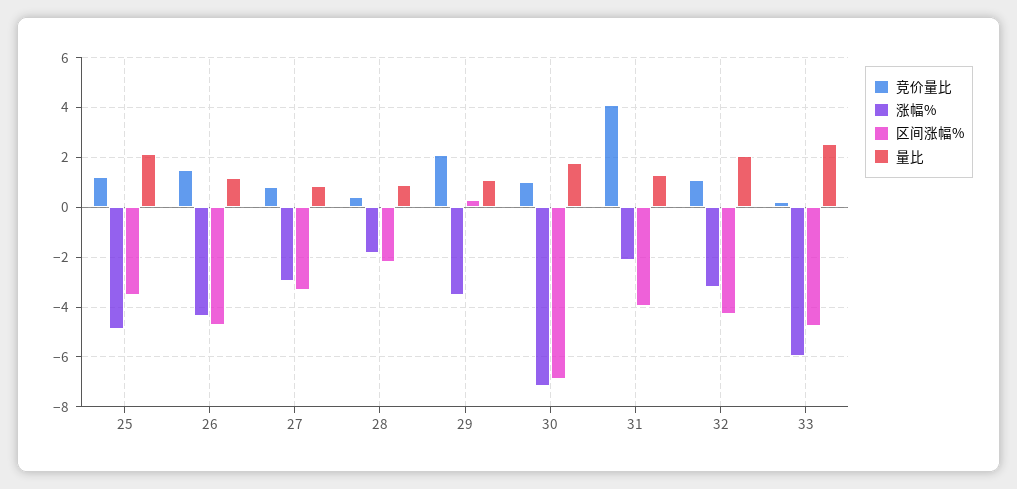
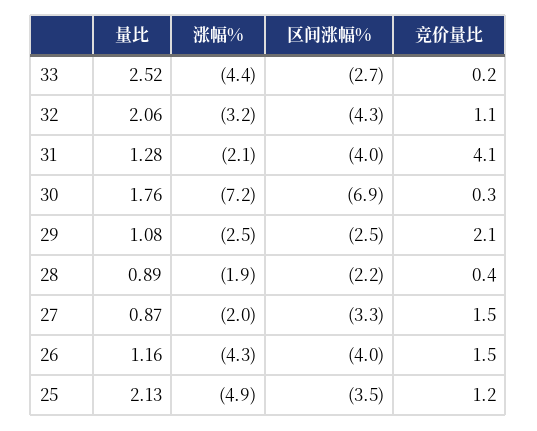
  {
    "竞价量比": {
      "25": 1.2,
      "26": 1.5,
-     "27": 0.75,
+     "27": 1.5,
      "28": 0.4,
      "29": 2.1,
-     "30": 1,
+     "30": 0.3,
      "31": 4.1,
      "32": 1.1,
      "33": 0.2
    },
    "涨幅%": {
      "25": -4.9,
      "26": -4.3,
-     "27": -3,
+     "27": -2,
      "28": -1.9,
-     "29": -3.5,
+     "29": -2.5,
      "30": -7.2,
      "31": -2.1,
      "32": -3.2,
-     "33": -6
+     "33": -4.4
    },
    "区间涨幅%": {
      "25": -3.5,
-     "26": -4.75,
+     "26": -4,
      "27": -3.3,
      "28": -2.2,
-     "29": 0.25,
+     "29": -2.5,
      "30": -6.9,
      "31": -4,
      "32": -4.3,
-     "33": -4.75
+     "33": -2.7
    },
    "量比": {
      "25": 2.13,
      "26": 1.16,
      "27": 0.87,
      "28": 0.89,
      "29": 1.08,
      "30": 1.76,
      "31": 1.28,
      "32": 2.06,
      "33": 2.52
    }
  }

